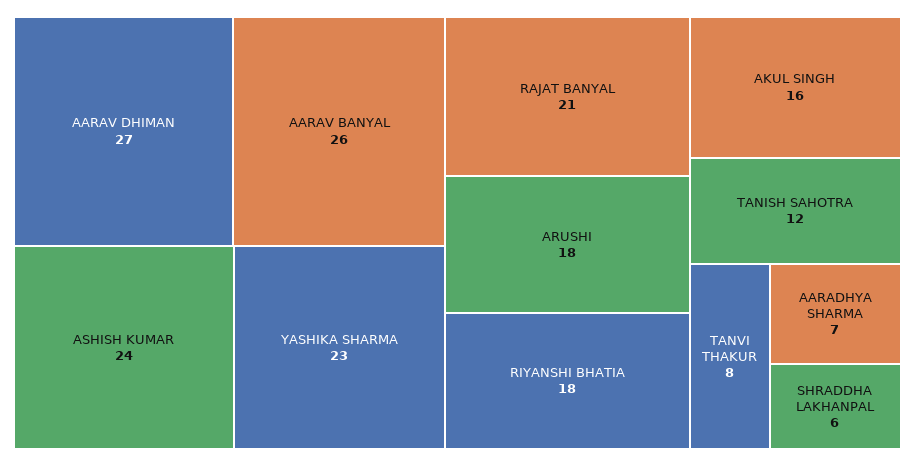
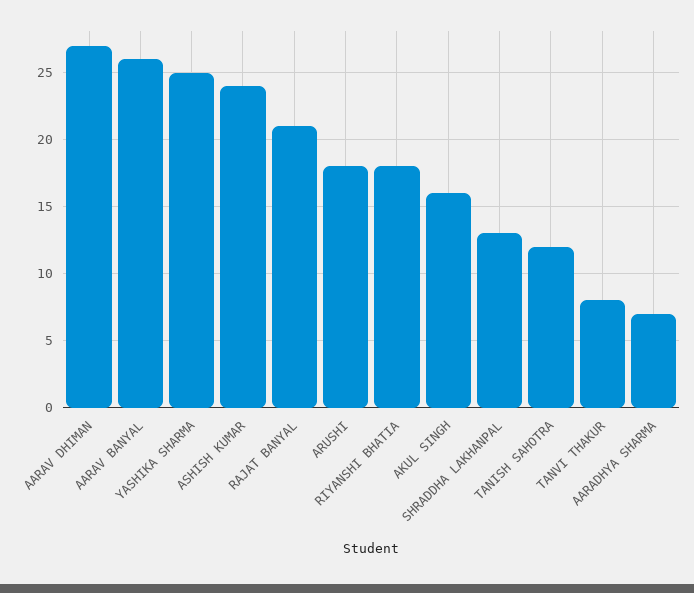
  {
    "AARAV DHIMAN": 27,
    "AARAV BANYAL": 26,
    "ASHISH KUMAR": 24,
-   "YASHIKA SHARMA": 23,
+   "YASHIKA SHARMA": 25,
    "RAJAT BANYAL": 21,
    "ARUSHI": 18,
    "RIYANSHI BHATIA": 18,
    "AKUL SINGH": 16,
    "TANISH SAHOTRA": 12,
    "TANVI THAKUR": 8,
    "AARADHYA SHARMA": 7,
-   "SHRADDHA LAKHANPAL": 6
+   "SHRADDHA LAKHANPAL": 13
  }

